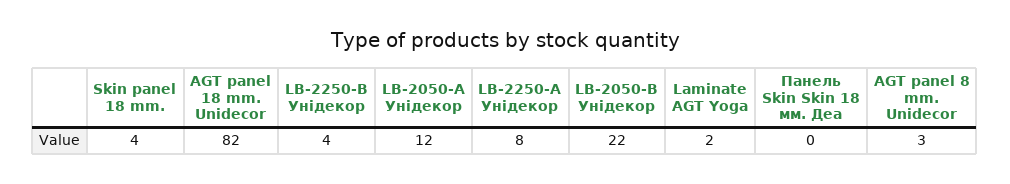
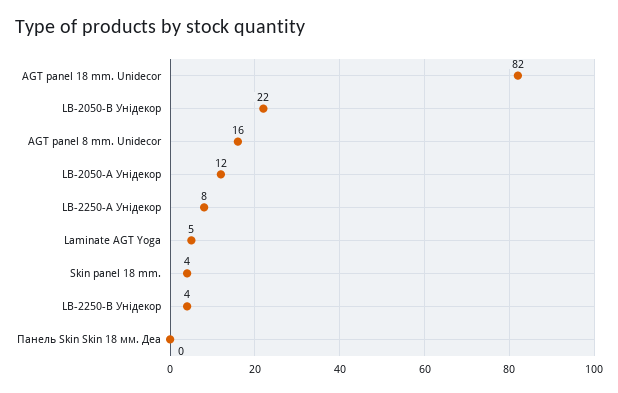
  {
    "Skin panel 18 mm.": 4,
    "AGT panel 18 mm. Unidecor": 82,
    "LB-2250-В Унідекор": 4,
    "LB-2050-А Унідекор": 12,
    "LB-2250-А Унідекор": 8,
    "LB-2050-В Унідекор": 22,
-   "Laminate AGT Yoga": 2,
+   "Laminate AGT Yoga": 5,
    "Панель Skin Skin 18 мм. Деа": 0,
-   "AGT panel 8 mm. Unidecor": 3
+   "AGT panel 8 mm. Unidecor": 16
  }

